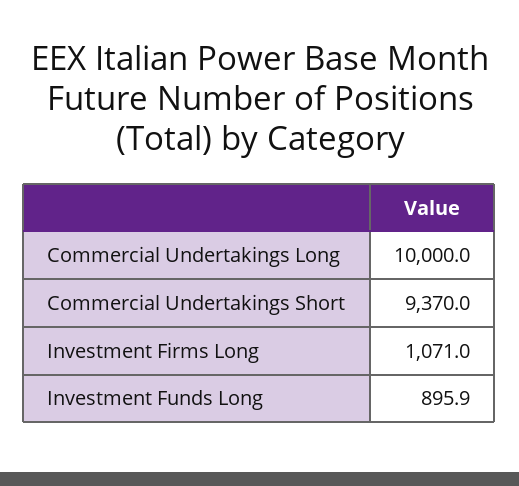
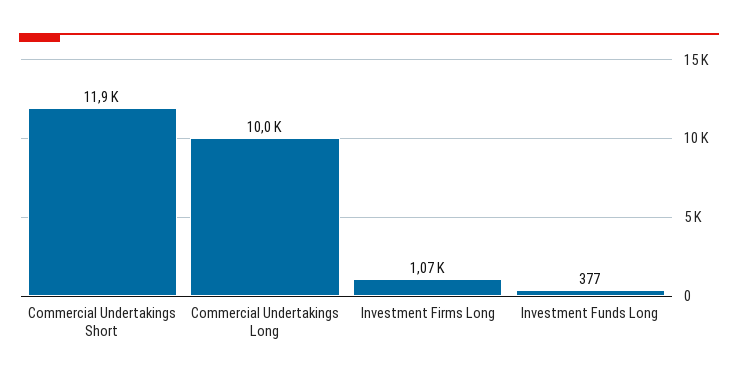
  {
    "Commercial Undertakings Long": 10000,
-   "Commercial Undertakings Short": 9370,
+   "Commercial Undertakings Short": 11900,
    "Investment Firms Long": 1071,
-   "Investment Funds Long": 895.9
+   "Investment Funds Long": 377
  }

